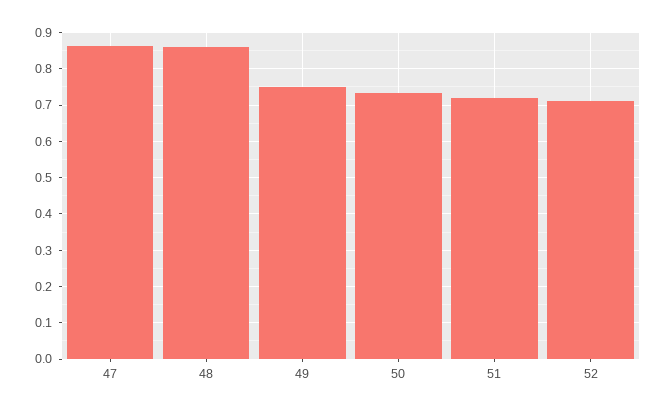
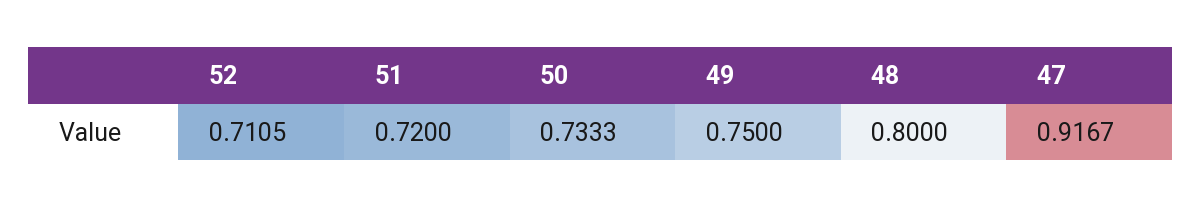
  {
-   "47": 0.86,
+   "47": 0.9167,
-   "48": 0.86,
+   "48": 0.8,
    "49": 0.75,
    "50": 0.7333,
    "51": 0.72,
    "52": 0.7105
  }

